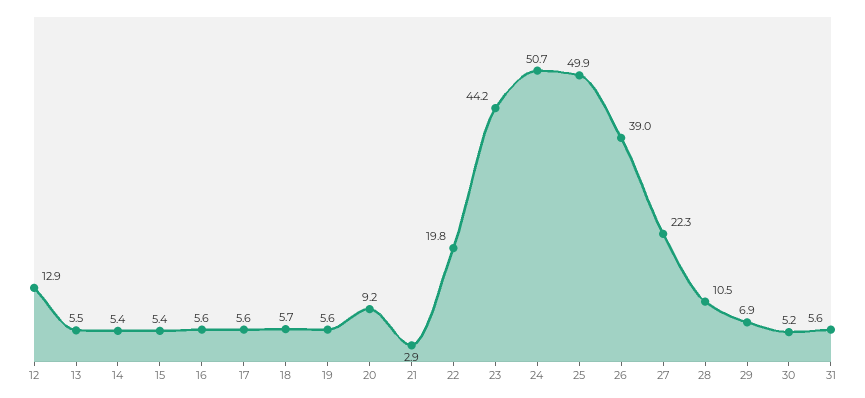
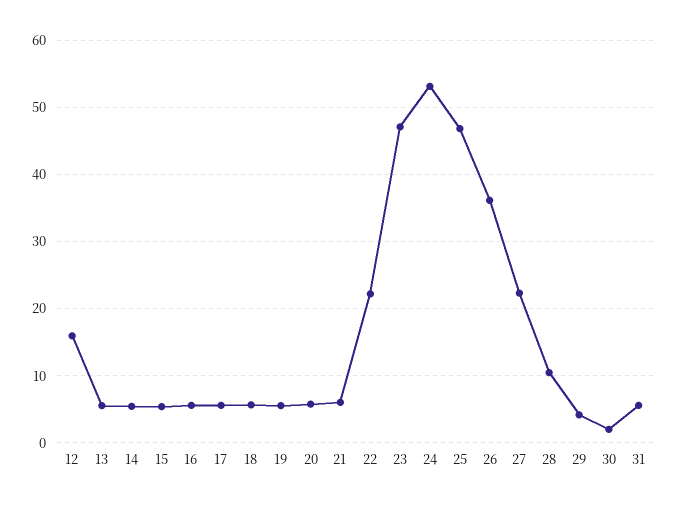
  {
-   "12": 12.9,
+   "12": 16,
    "13": 5.5,
    "14": 5.4,
    "15": 5.4,
    "16": 5.6,
    "17": 5.6,
    "18": 5.7,
    "19": 5.6,
-   "20": 9.2,
+   "20": 6,
-   "21": 2.9,
+   "21": 6,
-   "22": 19.8,
+   "22": 22,
-   "23": 44.2,
+   "23": 47,
-   "24": 50.7,
+   "24": 53,
-   "25": 49.9,
+   "25": 47,
-   "26": 39,
+   "26": 36,
    "27": 22.3,
    "28": 10.5,
-   "29": 6.9,
+   "29": 4,
-   "30": 5.2,
+   "30": 2,
    "31": 5.6
  }

